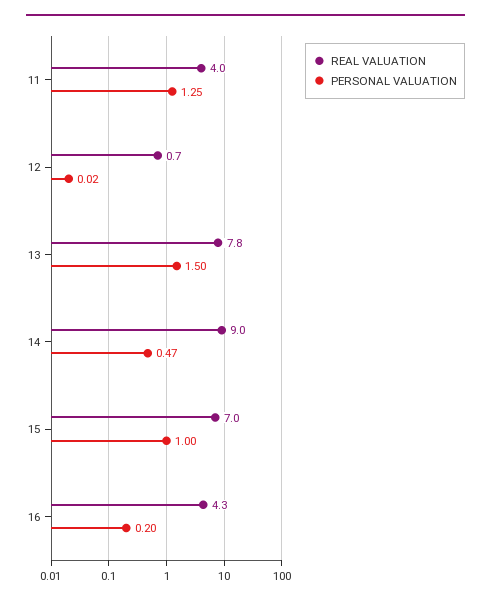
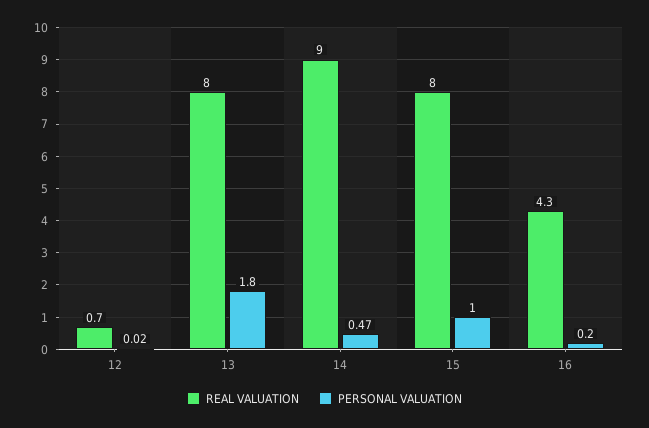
  {
    "REAL VALUATION": {
-     "11": 4,
      "12": 0.7,
-     "13": 7.8,
+     "13": 8,
      "14": 9,
-     "15": 7,
+     "15": 8,
      "16": 4.3
    },
    "PERSONAL VALUATION": {
-     "11": 1.25,
      "12": 0.02,
-     "13": 1.5,
+     "13": 1.8,
      "14": 0.47,
      "15": 1,
      "16": 0.2
    }
  }

